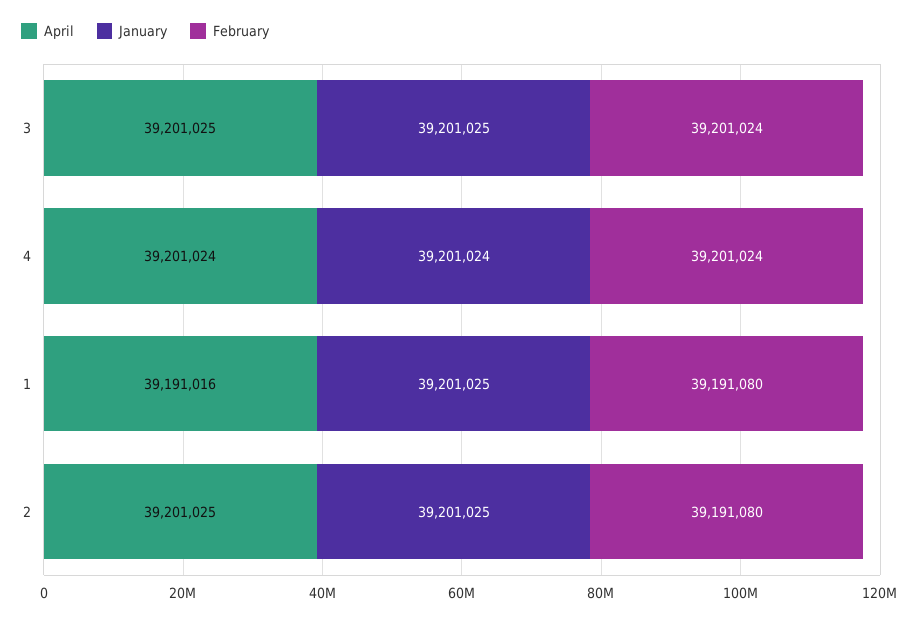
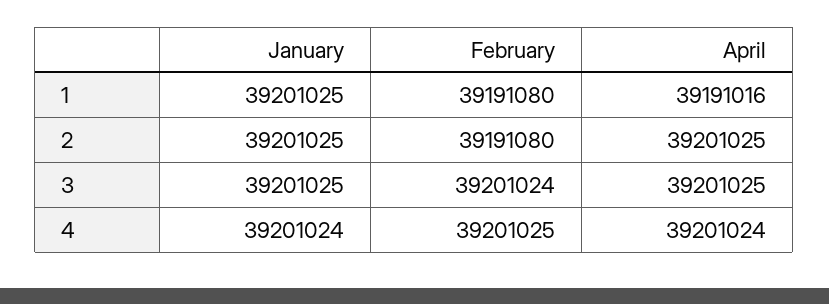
  {
    "April": {
      "3": 39201025,
      "4": 39201024,
      "1": 39191016,
      "2": 39201025
    },
    "January": {
      "3": 39201025,
      "4": 39201024,
      "1": 39201025,
      "2": 39201025
    },
    "February": {
      "3": 39201024,
-     "4": 39201024,
+     "4": 39201025,
      "1": 39191080,
      "2": 39191080
    }
  }

